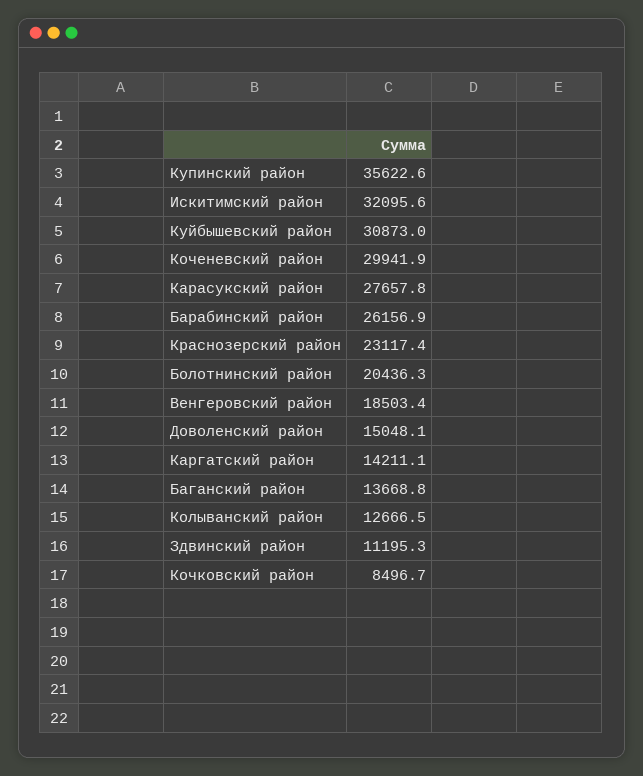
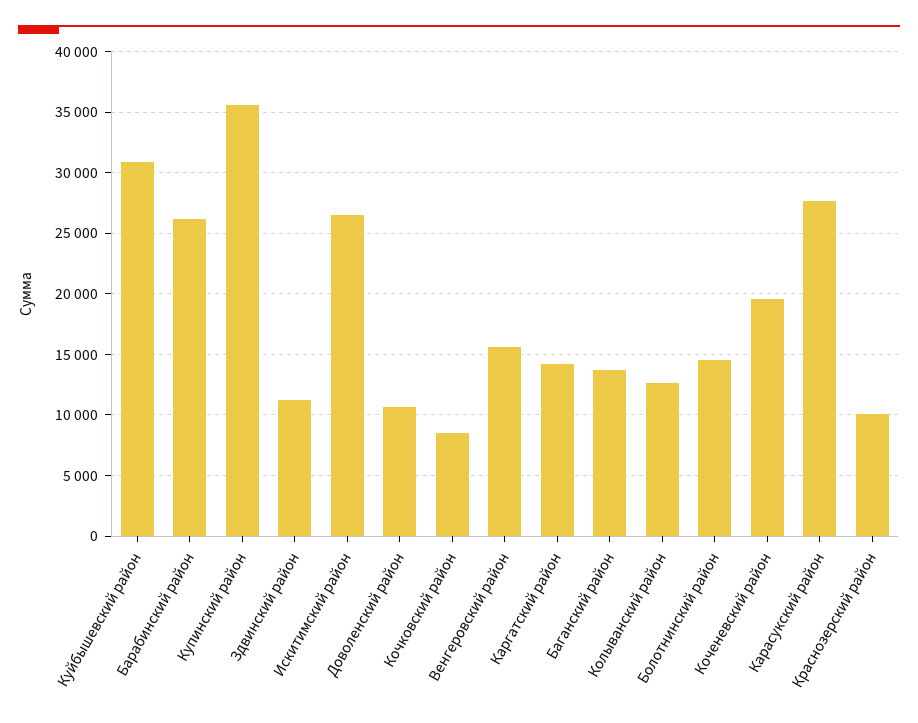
  {
    "Купинский район": 35622.6,
-   "Искитимский район": 32095.6,
+   "Искитимский район": 26500,
    "Куйбышевский район": 30873,
-   "Коченевский район": 29941.9,
+   "Коченевский район": 19500,
    "Карасукский район": 27657.8,
    "Барабинский район": 26156.9,
-   "Краснозерский район": 23117.4,
+   "Краснозерский район": 10000,
-   "Болотнинский район": 20436.3,
+   "Болотнинский район": 14500,
-   "Венгеровский район": 18503.4,
+   "Венгеровский район": 15500,
-   "Доволенский район": 15048.1,
+   "Доволенский район": 10500,
    "Каргатский район": 14211.1,
    "Баганский район": 13668.8,
    "Колыванский район": 12666.5,
    "Здвинский район": 11195.3,
    "Кочковский район": 8496.7
  }

